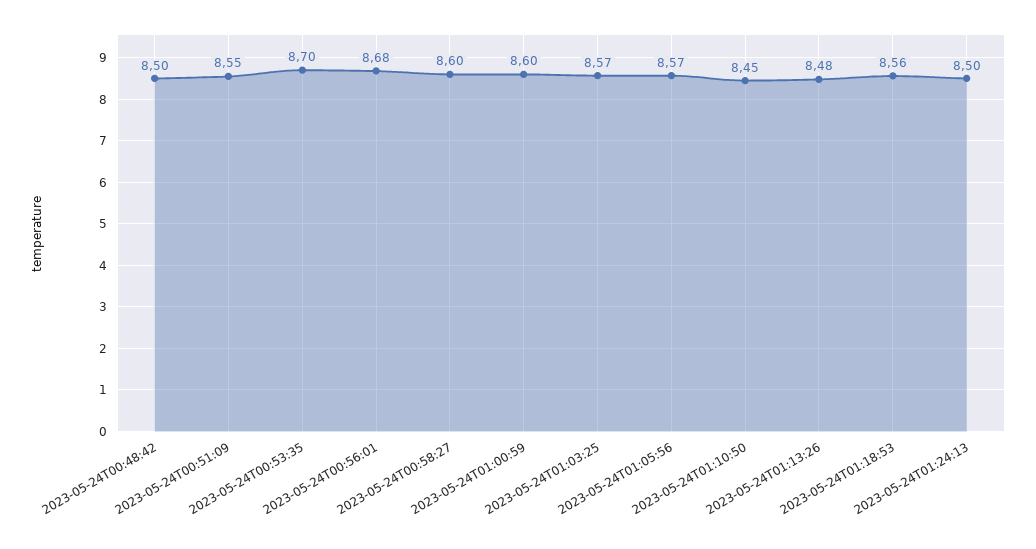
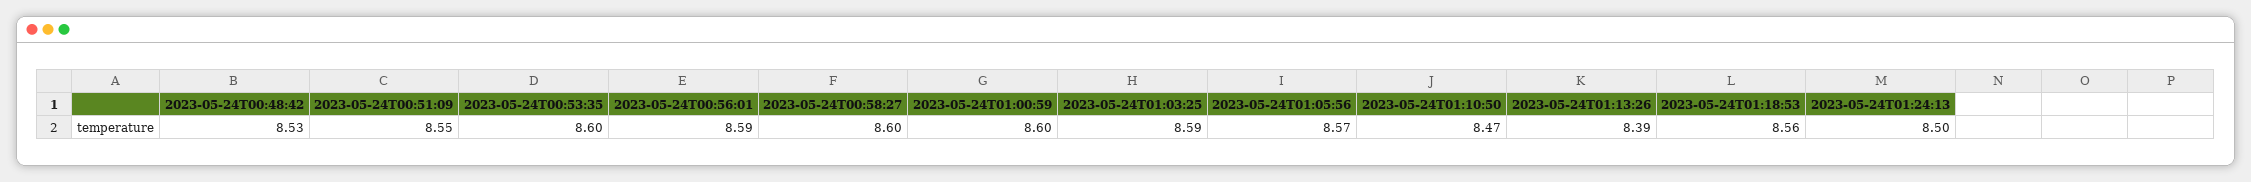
  {
-   "2023-05-24T00:48:42": 8.5,
+   "2023-05-24T00:48:42": 8.53,
    "2023-05-24T00:51:09": 8.55,
-   "2023-05-24T00:53:35": 8.7,
+   "2023-05-24T00:53:35": 8.6,
-   "2023-05-24T00:56:01": 8.68,
+   "2023-05-24T00:56:01": 8.59,
    "2023-05-24T00:58:27": 8.6,
    "2023-05-24T01:00:59": 8.6,
-   "2023-05-24T01:03:25": 8.57,
+   "2023-05-24T01:03:25": 8.59,
    "2023-05-24T01:05:56": 8.57,
-   "2023-05-24T01:10:50": 8.45,
+   "2023-05-24T01:10:50": 8.47,
-   "2023-05-24T01:13:26": 8.48,
+   "2023-05-24T01:13:26": 8.39,
    "2023-05-24T01:18:53": 8.56,
    "2023-05-24T01:24:13": 8.5
  }

